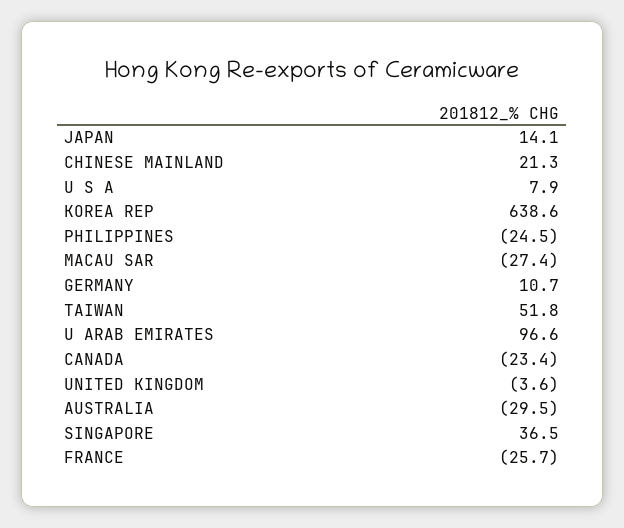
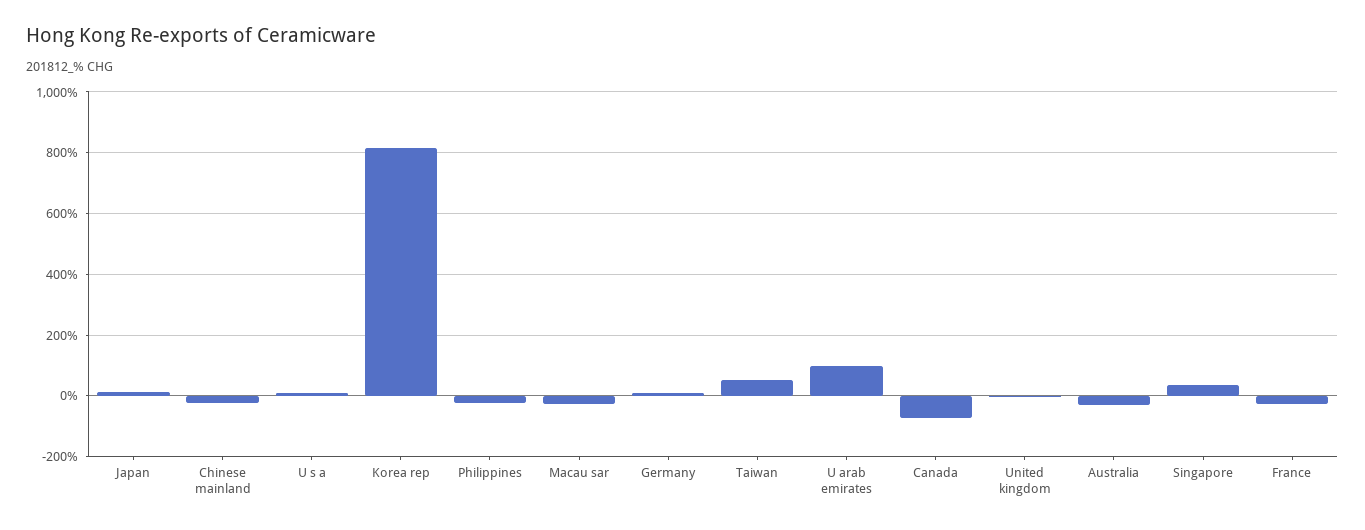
  {
    "JAPAN": 14.1,
-   "CHINESE MAINLAND": 21.3,
+   "CHINESE MAINLAND": -20,
    "U S A": 7.9,
-   "KOREA REP": 638.6,
+   "KOREA REP": 820,
    "PHILIPPINES": -24.5,
    "MACAU SAR": -27.4,
    "GERMANY": 10.7,
    "TAIWAN": 51.8,
    "U ARAB EMIRATES": 96.6,
-   "CANADA": -23.4,
+   "CANADA": -80,
    "UNITED KINGDOM": -3.6,
    "AUSTRALIA": -29.5,
    "SINGAPORE": 36.5,
    "FRANCE": -25.7
  }

